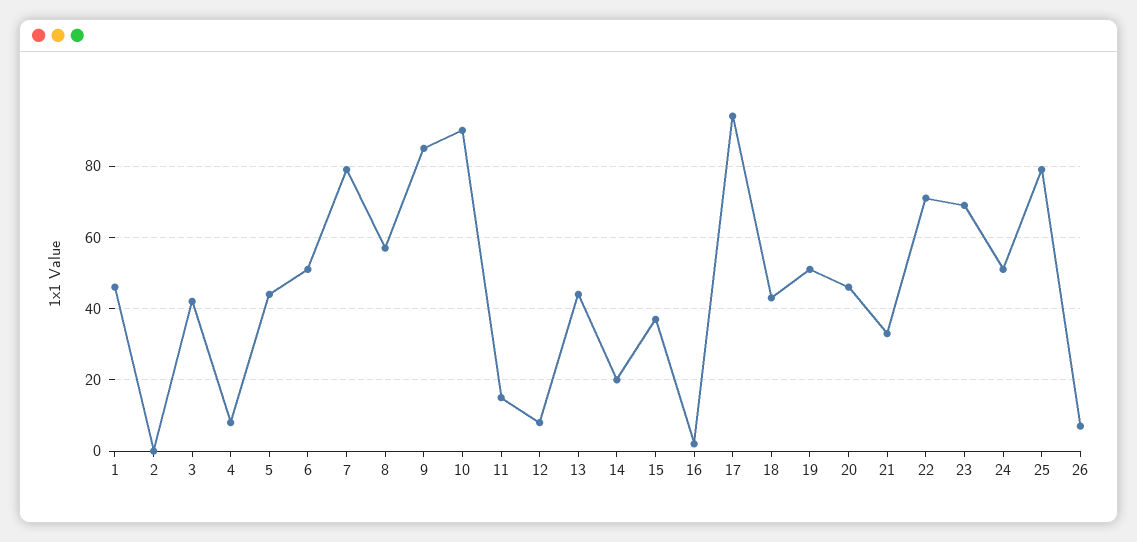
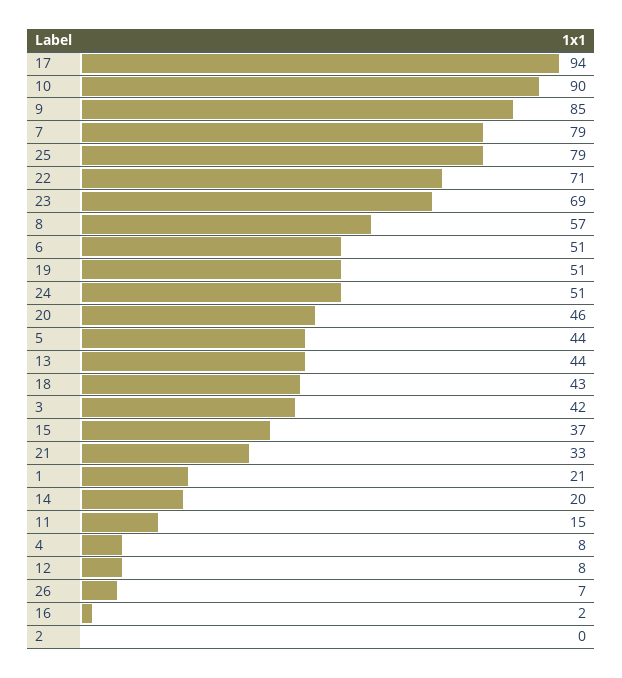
  {
-   "1": 45,
+   "1": 21,
    "2": 0,
    "3": 42,
    "4": 8,
    "5": 44,
    "6": 51,
    "7": 79,
    "8": 57,
    "9": 85,
    "10": 90,
    "11": 15,
    "12": 8,
    "13": 44,
    "14": 20,
    "15": 37,
    "16": 2,
    "17": 94,
    "18": 43,
    "19": 51,
    "20": 46,
    "21": 33,
    "22": 71,
    "23": 69,
    "24": 51,
    "25": 79,
    "26": 7
  }

